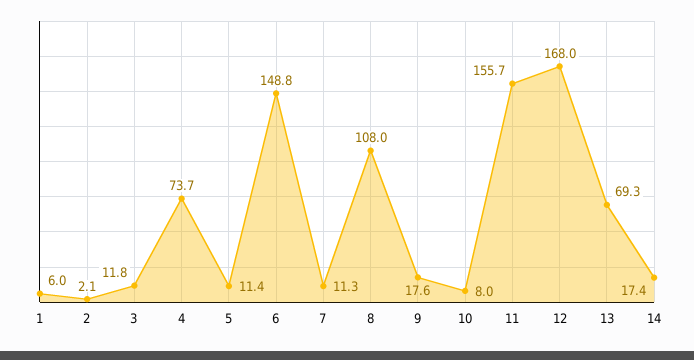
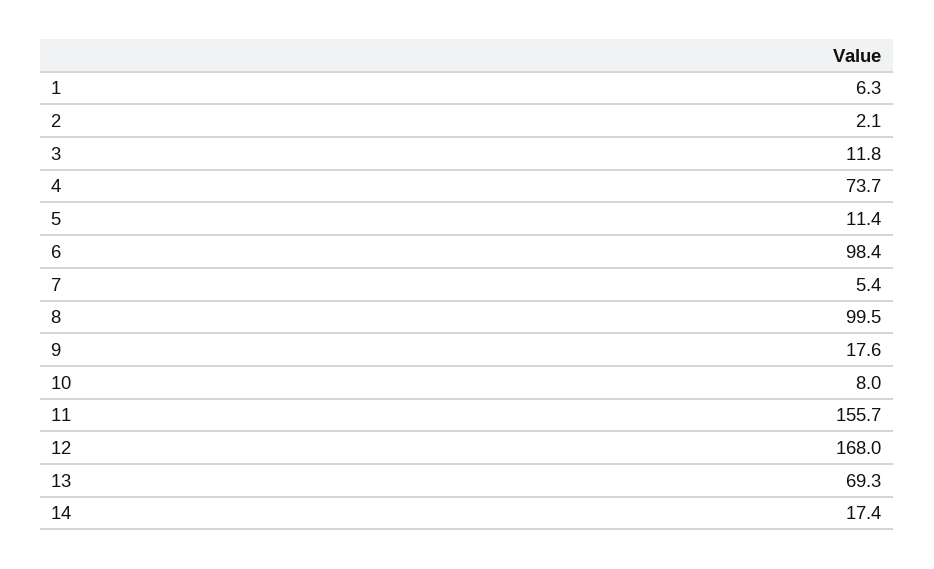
  {
-   "1": 6,
+   "1": 6.3,
    "2": 2.1,
    "3": 11.8,
    "4": 73.7,
    "5": 11.4,
-   "6": 148.8,
+   "6": 98.4,
-   "7": 11.3,
+   "7": 5.4,
-   "8": 108,
+   "8": 99.5,
    "9": 17.6,
    "10": 8,
    "11": 155.7,
    "12": 168,
    "13": 69.3,
    "14": 17.4
  }

